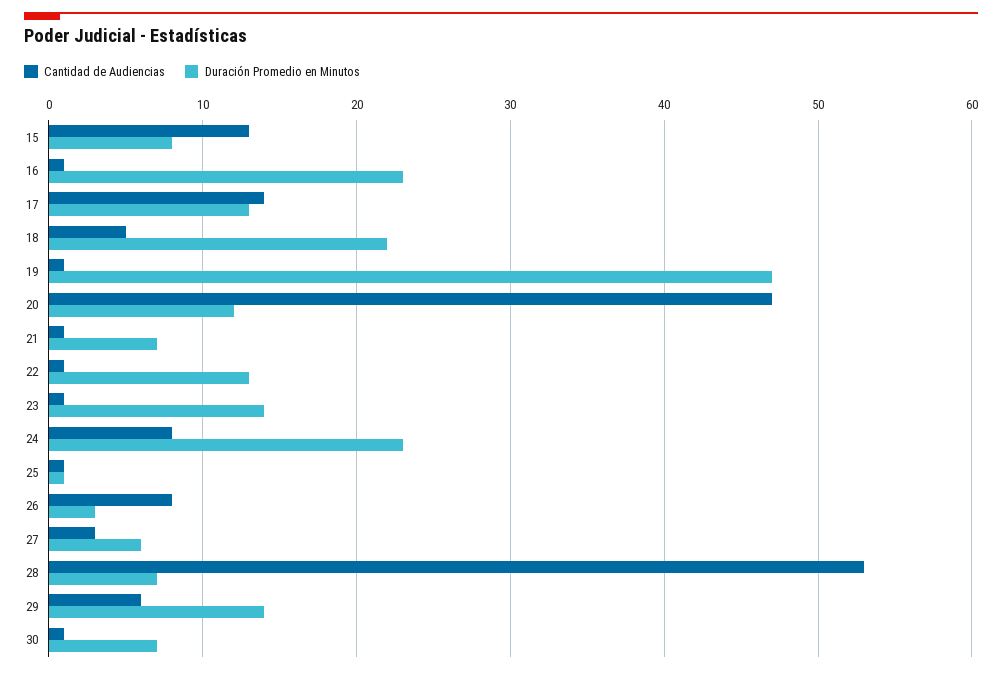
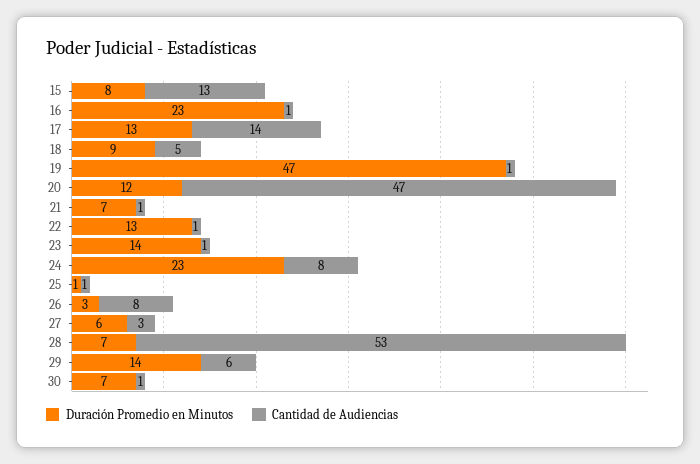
  {
    "Cantidad de Audiencias": {
      "15": 13,
      "16": 1,
      "17": 14,
      "18": 5,
      "19": 1,
      "20": 47,
      "21": 1,
      "22": 1,
      "23": 1,
      "24": 8,
      "25": 1,
      "26": 8,
      "27": 3,
      "28": 53,
      "29": 6,
      "30": 1
    },
    "Duración Promedio en Minutos": {
      "15": 8,
      "16": 23,
      "17": 13,
-     "18": 22,
+     "18": 9,
      "19": 47,
      "20": 12,
      "21": 7,
      "22": 13,
      "23": 14,
      "24": 23,
      "25": 1,
      "26": 3,
      "27": 6,
      "28": 7,
      "29": 14,
      "30": 7
    }
  }

